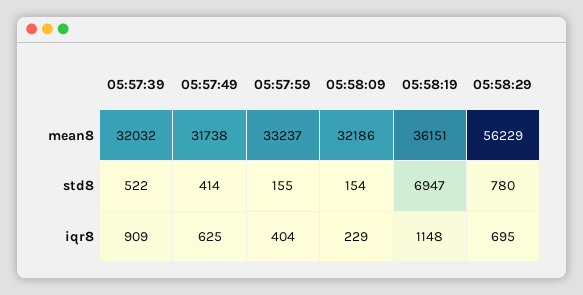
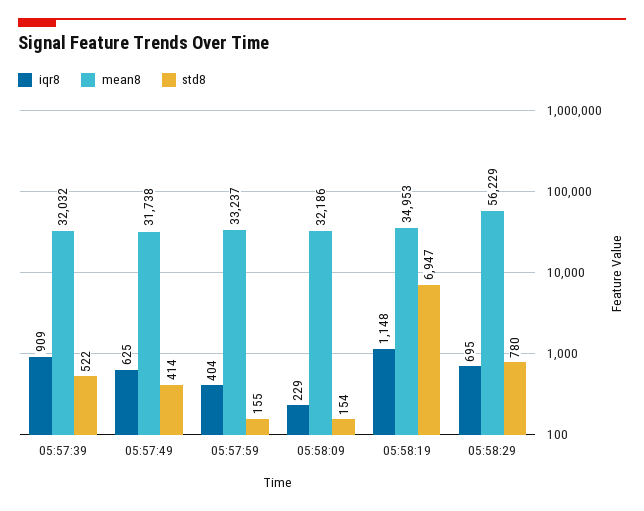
  {
    "mean8": {
      "05:57:39": 32032,
      "05:57:49": 31738,
      "05:57:59": 33237,
      "05:58:09": 32186,
-     "05:58:19": 36151,
+     "05:58:19": 34953,
      "05:58:29": 56229
    },
    "std8": {
      "05:57:39": 522,
      "05:57:49": 414,
      "05:57:59": 155,
      "05:58:09": 154,
      "05:58:19": 6947,
      "05:58:29": 780
    },
    "iqr8": {
      "05:57:39": 909,
      "05:57:49": 625,
      "05:57:59": 404,
      "05:58:09": 229,
      "05:58:19": 1148,
      "05:58:29": 695
    }
  }

